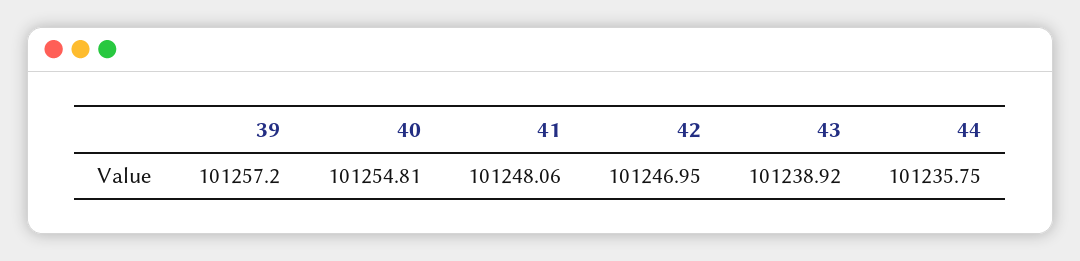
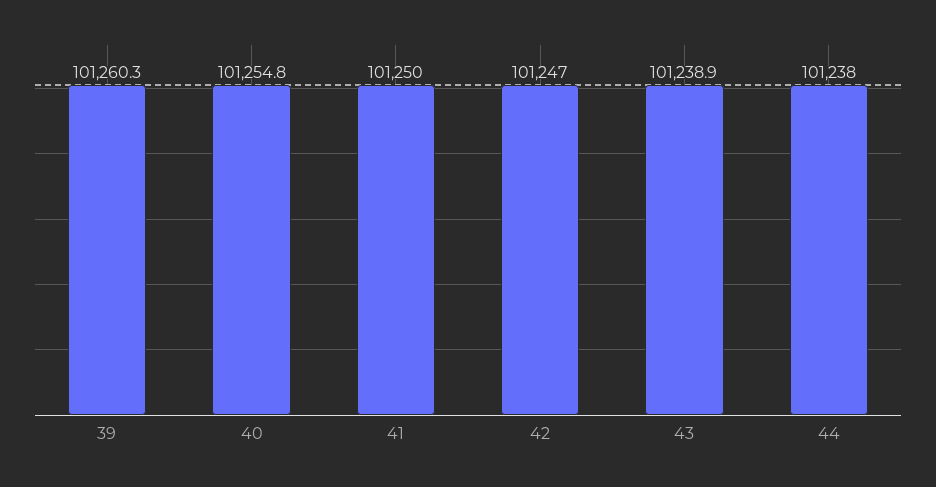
  {
-   "39": 101257.2,
+   "39": 101260.3,
    "40": 101254.81,
-   "41": 101248.06,
+   "41": 101250,
    "42": 101246.95,
    "43": 101238.92,
-   "44": 101235.75
+   "44": 101238
  }

